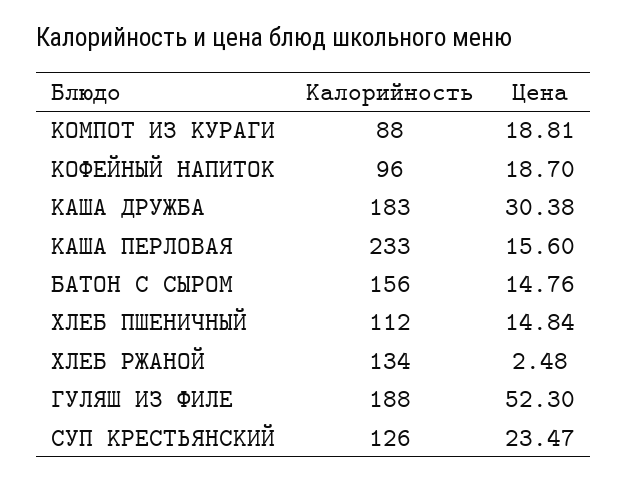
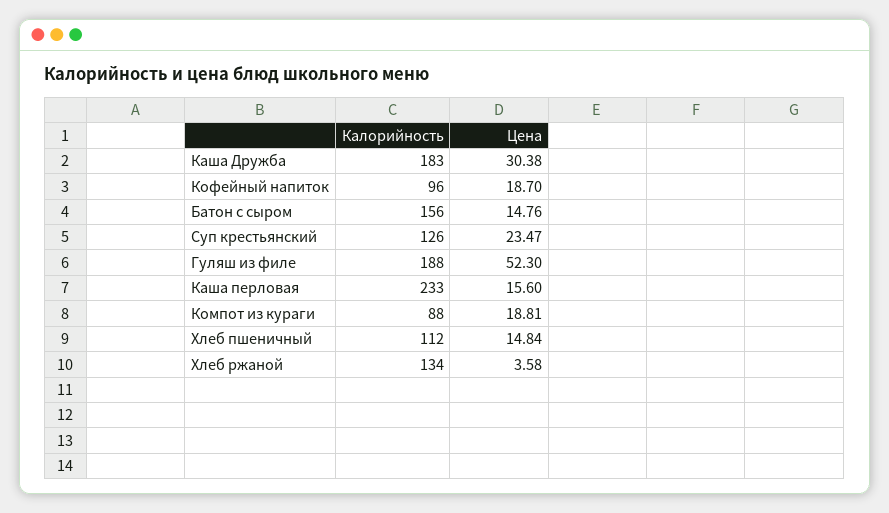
  {
    "Калорийность": {
      "КОМПОТ ИЗ КУРАГИ": 88,
      "КОФЕЙНЫЙ НАПИТОК": 96,
      "КАША ДРУЖБА": 183,
      "КАША ПЕРЛОВАЯ": 233,
      "БАТОН С СЫРОМ": 156,
      "ХЛЕБ ПШЕНИЧНЫЙ": 112,
      "ХЛЕБ РЖАНОЙ": 134,
      "ГУЛЯШ ИЗ ФИЛЕ": 188,
      "СУП КРЕСТЬЯНСКИЙ": 126
    },
    "Цена": {
      "КОМПОТ ИЗ КУРАГИ": 18.81,
      "КОФЕЙНЫЙ НАПИТОК": 18.7,
      "КАША ДРУЖБА": 30.38,
      "КАША ПЕРЛОВАЯ": 15.6,
      "БАТОН С СЫРОМ": 14.76,
      "ХЛЕБ ПШЕНИЧНЫЙ": 14.84,
-     "ХЛЕБ РЖАНОЙ": 2.48,
+     "ХЛЕБ РЖАНОЙ": 3.58,
      "ГУЛЯШ ИЗ ФИЛЕ": 52.3,
      "СУП КРЕСТЬЯНСКИЙ": 23.47
    }
  }

